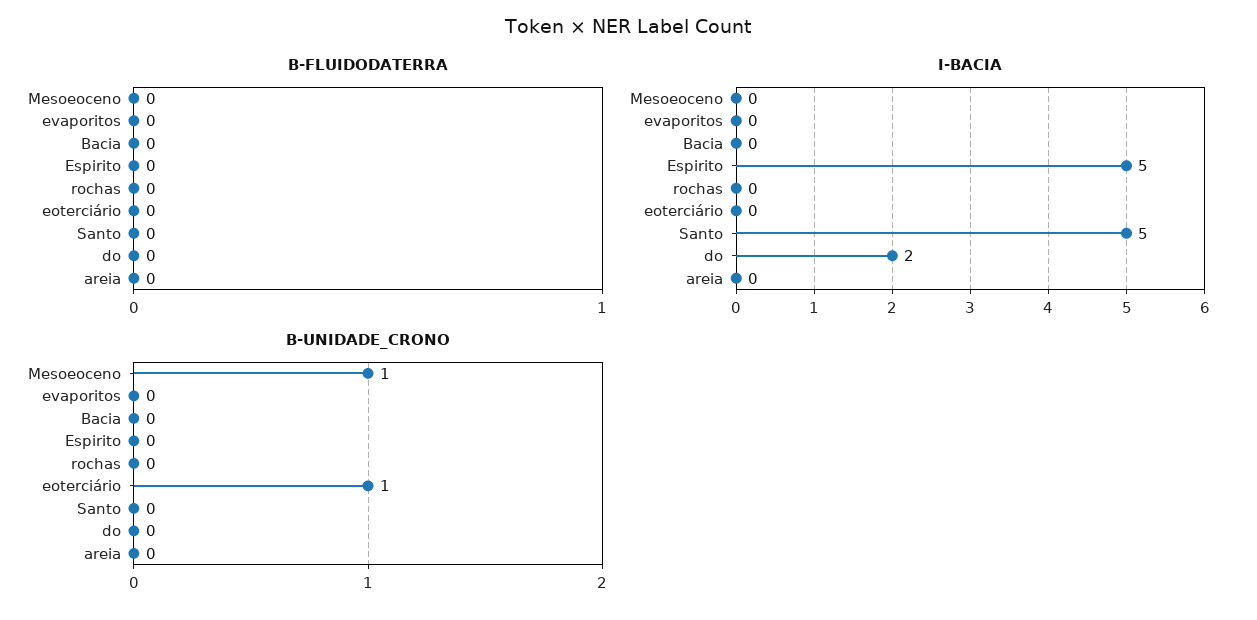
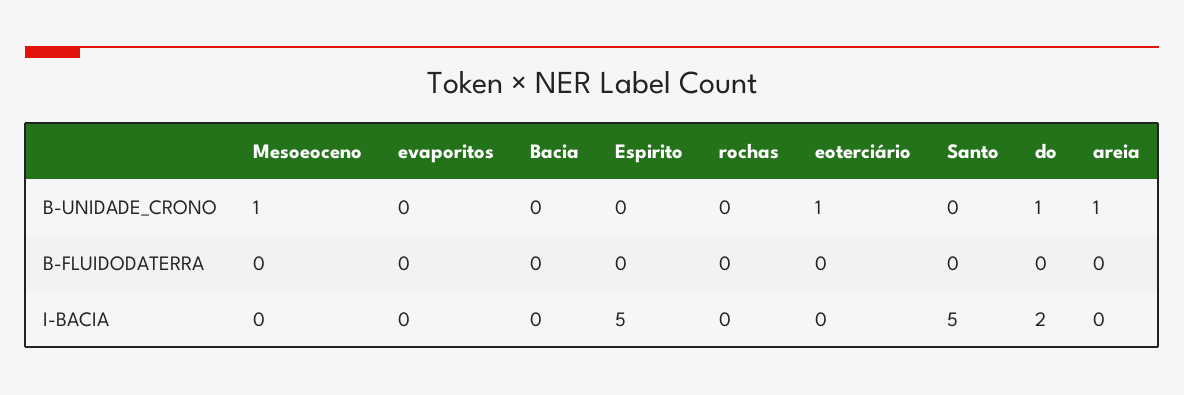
  {
    "B-FLUIDODATERRA": {
      "Mesoeoceno": 0,
      "evaporitos": 0,
      "Bacia": 0,
      "Espirito": 0,
      "rochas": 0,
      "eoterciário": 0,
      "Santo": 0,
      "do": 0,
      "areia": 0
    },
    "I-BACIA": {
      "Mesoeoceno": 0,
      "evaporitos": 0,
      "Bacia": 0,
      "Espirito": 5,
      "rochas": 0,
      "eoterciário": 0,
      "Santo": 5,
      "do": 2,
      "areia": 0
    },
    "B-UNIDADE_CRONO": {
      "Mesoeoceno": 1,
      "evaporitos": 0,
      "Bacia": 0,
      "Espirito": 0,
      "rochas": 0,
      "eoterciário": 1,
      "Santo": 0,
-     "do": 0,
+     "do": 1,
-     "areia": 0
+     "areia": 1
    }
  }

